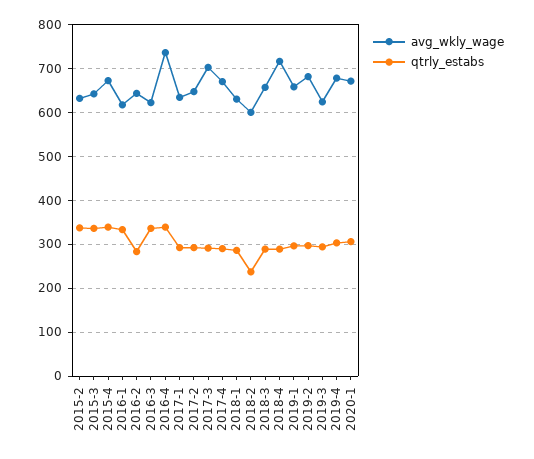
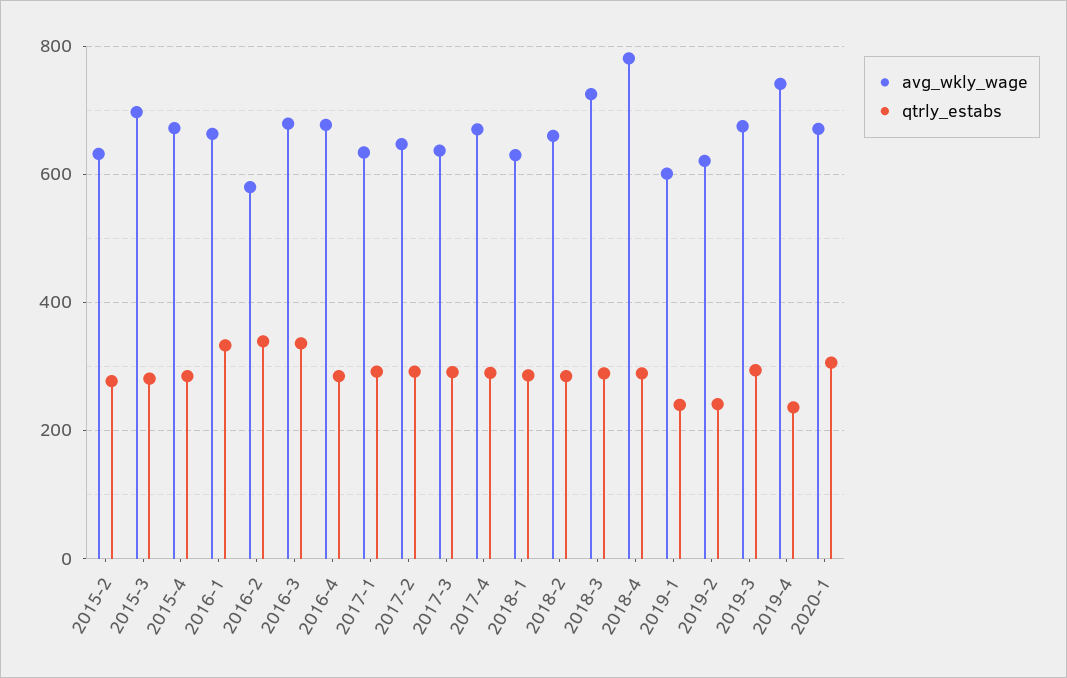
  {
    "avg_wkly_wage": {
      "2015-2": 640,
-     "2015-3": 640,
+     "2015-3": 700,
      "2015-4": 680,
-     "2016-1": 620,
+     "2016-1": 660,
-     "2016-2": 640,
+     "2016-2": 580,
-     "2016-3": 620,
+     "2016-3": 680,
-     "2016-4": 740,
+     "2016-4": 680,
      "2017-1": 640,
      "2017-2": 640,
-     "2017-3": 700,
+     "2017-3": 640,
      "2017-4": 680,
      "2018-1": 640,
-     "2018-2": 600,
+     "2018-2": 660,
-     "2018-3": 660,
+     "2018-3": 720,
-     "2018-4": 720,
+     "2018-4": 780,
-     "2019-1": 660,
+     "2019-1": 600,
-     "2019-2": 680,
+     "2019-2": 620,
-     "2019-3": 620,
+     "2019-3": 680,
-     "2019-4": 680,
+     "2019-4": 740,
      "2020-1": 680
    },
    "qtrly_estabs": {
-     "2015-2": 340,
+     "2015-2": 280,
-     "2015-3": 340,
+     "2015-3": 280,
-     "2015-4": 340,
+     "2015-4": 280,
      "2016-1": 340,
-     "2016-2": 280,
+     "2016-2": 340,
      "2016-3": 340,
-     "2016-4": 340,
+     "2016-4": 280,
      "2017-1": 300,
      "2017-2": 300,
      "2017-3": 300,
      "2017-4": 300,
      "2018-1": 280,
-     "2018-2": 240,
+     "2018-2": 280,
      "2018-3": 280,
      "2018-4": 280,
-     "2019-1": 300,
+     "2019-1": 240,
-     "2019-2": 300,
+     "2019-2": 240,
      "2019-3": 300,
-     "2019-4": 300,
+     "2019-4": 240,
      "2020-1": 300
    }
  }

